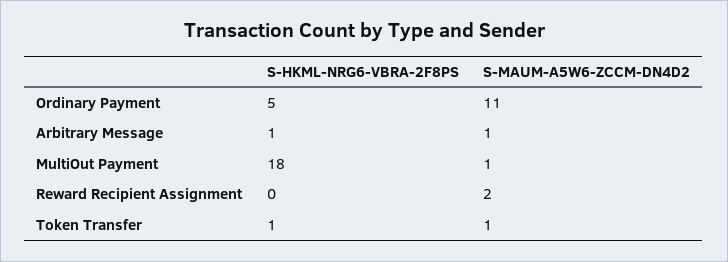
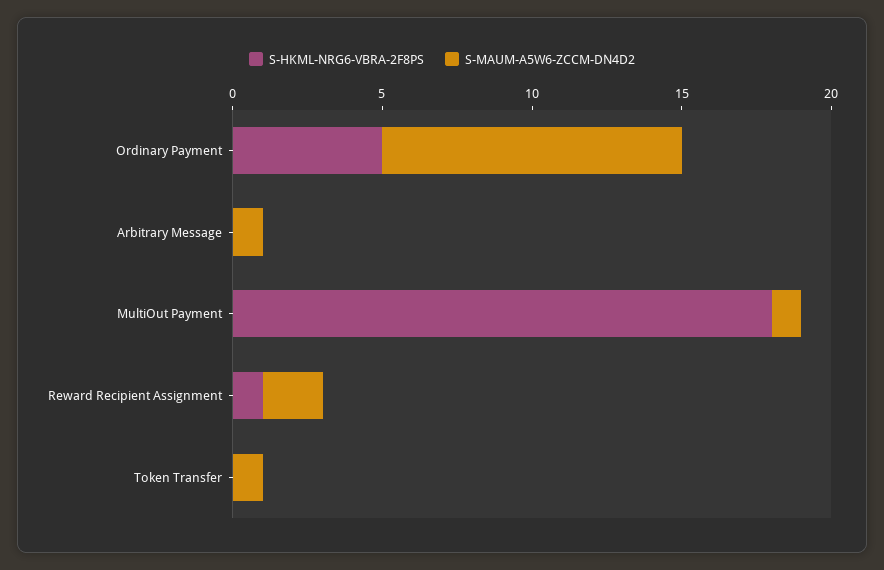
  {
    "S-HKML-NRG6-VBRA-2F8PS": {
      "Ordinary Payment": 5,
-     "Arbitrary Message": 1,
+     "Arbitrary Message": 0,
      "MultiOut Payment": 18,
-     "Reward Recipient Assignment": 0,
+     "Reward Recipient Assignment": 1,
-     "Token Transfer": 1
+     "Token Transfer": 0
    },
    "S-MAUM-A5W6-ZCCM-DN4D2": {
-     "Ordinary Payment": 11,
+     "Ordinary Payment": 10,
      "Arbitrary Message": 1,
      "MultiOut Payment": 1,
      "Reward Recipient Assignment": 2,
      "Token Transfer": 1
    }
  }

